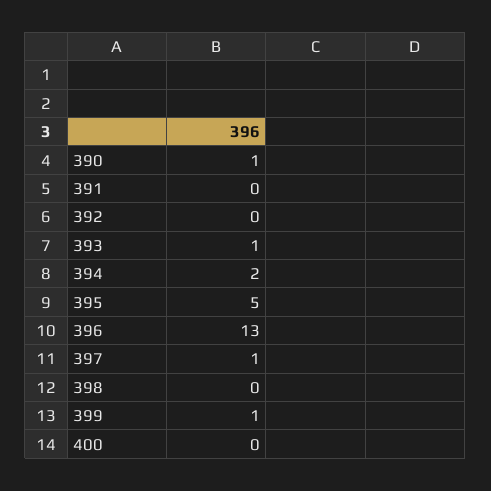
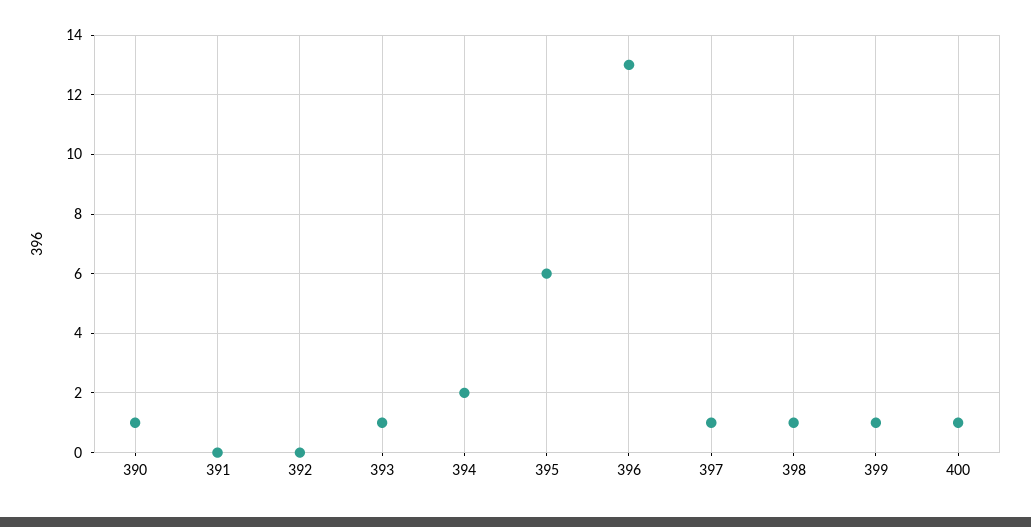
  {
    "390": 1,
    "391": 0,
    "392": 0,
    "393": 1,
    "394": 2,
-   "395": 5,
+   "395": 6,
    "396": 13,
    "397": 1,
-   "398": 0,
+   "398": 1,
    "399": 1,
-   "400": 0
+   "400": 1
  }

